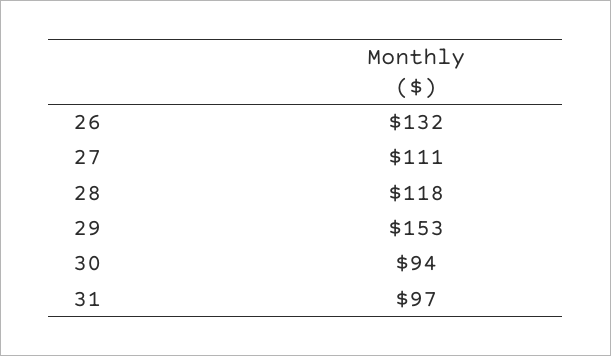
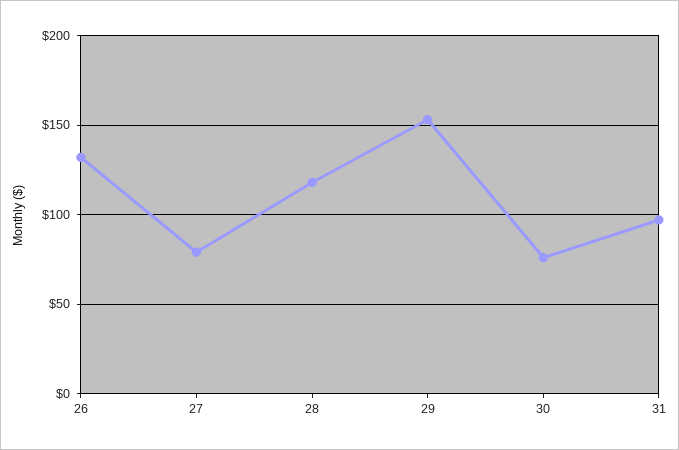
  {
    "26": 132,
-   "27": 111,
+   "27": 80,
    "28": 118,
    "29": 153,
-   "30": 94,
+   "30": 75,
    "31": 97
  }

